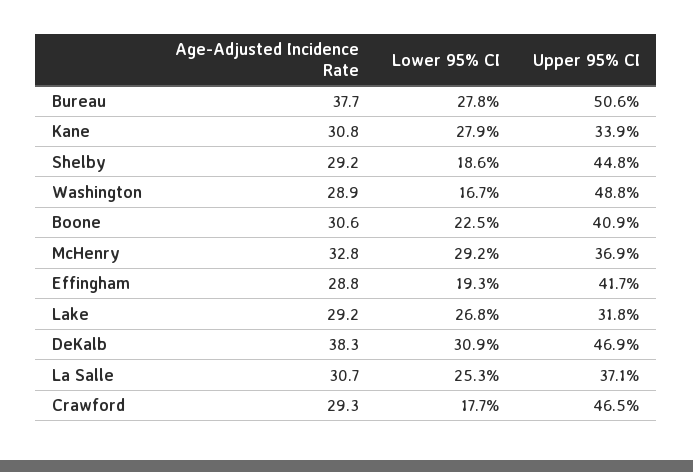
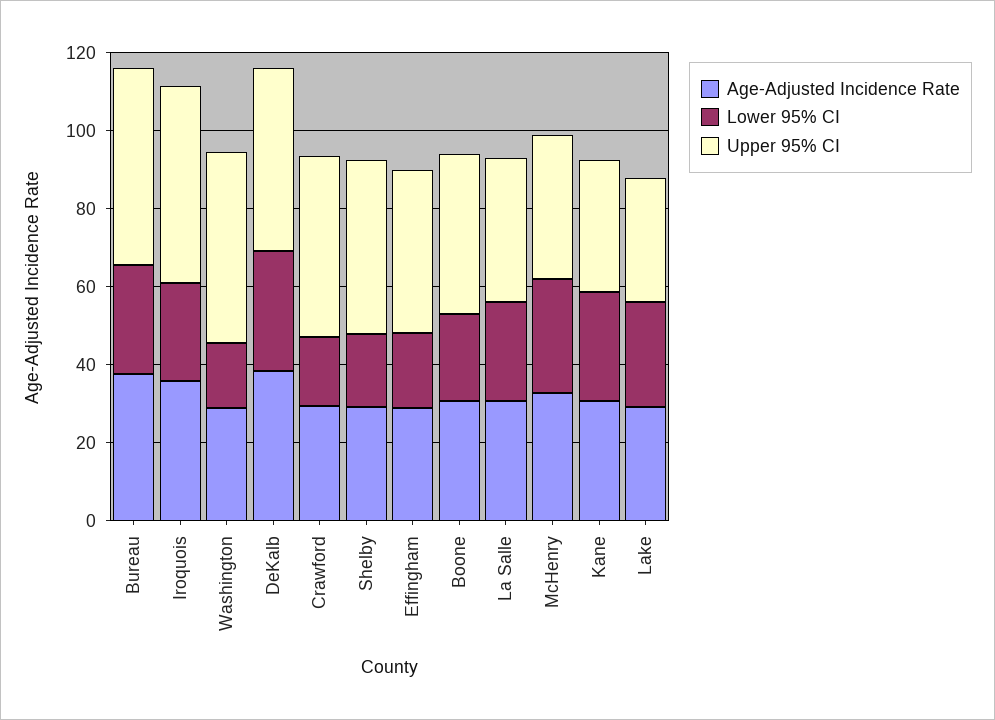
  {
    "Age-Adjusted Incidence Rate": {
      "Bureau": 37.7,
      "Kane": 30.8,
      "Shelby": 29.2,
      "Washington": 28.9,
      "Boone": 30.6,
      "McHenry": 32.8,
      "Effingham": 28.8,
      "Lake": 29.2,
      "DeKalb": 38.3,
      "La Salle": 30.7,
-     "Crawford": 29.3
+     "Crawford": 29.3,
+     "Iroquois": 35
    },
    "Lower 95% CI": {
      "Bureau": 27.8,
      "Kane": 27.9,
      "Shelby": 18.6,
      "Washington": 16.7,
      "Boone": 22.5,
      "McHenry": 29.2,
      "Effingham": 19.3,
      "Lake": 26.8,
      "DeKalb": 30.9,
      "La Salle": 25.3,
-     "Crawford": 17.7
+     "Crawford": 17.7,
+     "Iroquois": 25
    },
    "Upper 95% CI": {
      "Bureau": 50.6,
      "Kane": 33.9,
      "Shelby": 44.8,
      "Washington": 48.8,
      "Boone": 40.9,
      "McHenry": 36.9,
      "Effingham": 41.7,
      "Lake": 31.8,
      "DeKalb": 46.9,
      "La Salle": 37.1,
-     "Crawford": 46.5
+     "Crawford": 46.5,
+     "Iroquois": 50
    }
  }

